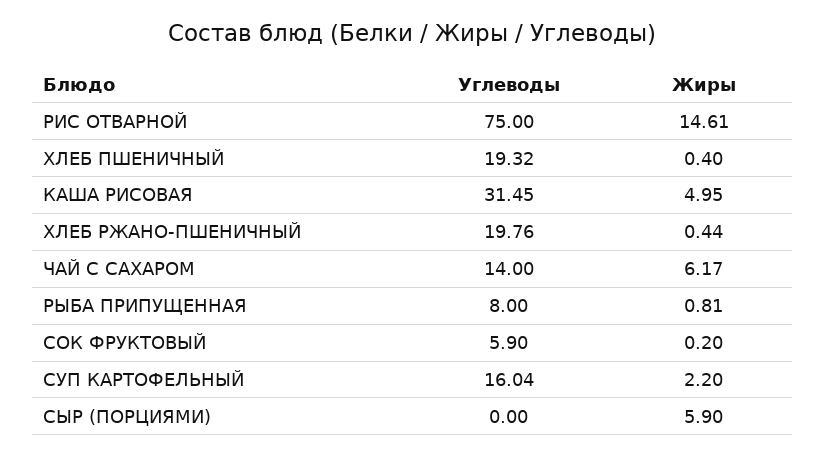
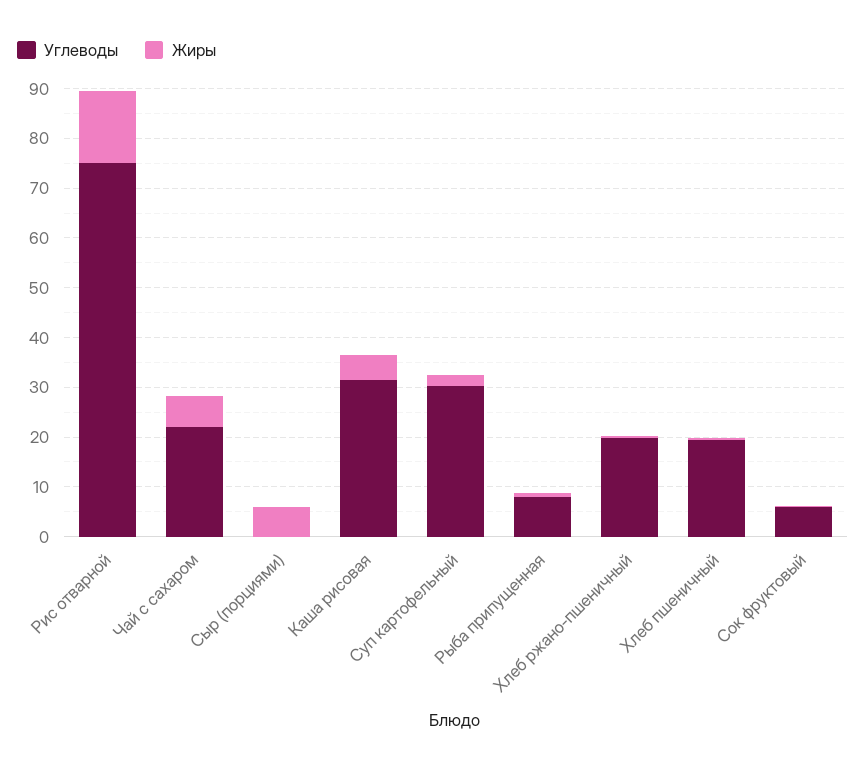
  {
    "Углеводы": {
      "РИС ОТВАРНОЙ": 75,
      "ХЛЕБ ПШЕНИЧНЫЙ": 19.32,
      "КАША РИСОВАЯ": 31.45,
      "ХЛЕБ РЖАНО-ПШЕНИЧНЫЙ": 19.76,
-     "ЧАЙ С САХАРОМ": 14,
+     "ЧАЙ С САХАРОМ": 22,
      "РЫБА ПРИПУЩЕННАЯ": 8,
      "СОК ФРУКТОВЫЙ": 5.9,
-     "СУП КАРТОФЕЛЬНЫЙ": 16.04,
+     "СУП КАРТОФЕЛЬНЫЙ": 30,
      "СЫР (ПОРЦИЯМИ)": 0
    },
    "Жиры": {
      "РИС ОТВАРНОЙ": 14.61,
      "ХЛЕБ ПШЕНИЧНЫЙ": 0.4,
      "КАША РИСОВАЯ": 4.95,
      "ХЛЕБ РЖАНО-ПШЕНИЧНЫЙ": 0.44,
      "ЧАЙ С САХАРОМ": 6.17,
      "РЫБА ПРИПУЩЕННАЯ": 0.81,
      "СОК ФРУКТОВЫЙ": 0.2,
      "СУП КАРТОФЕЛЬНЫЙ": 2.2,
      "СЫР (ПОРЦИЯМИ)": 5.9
    }
  }

